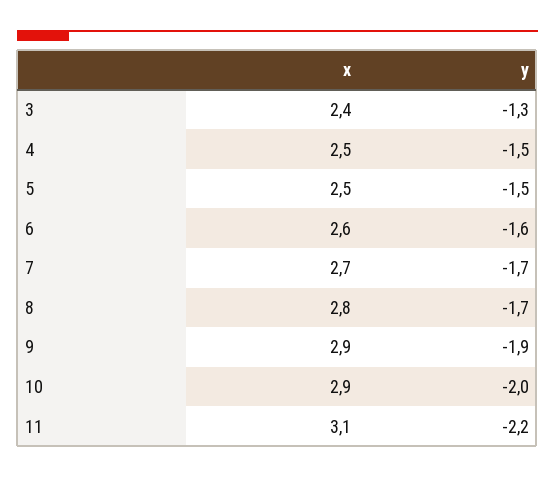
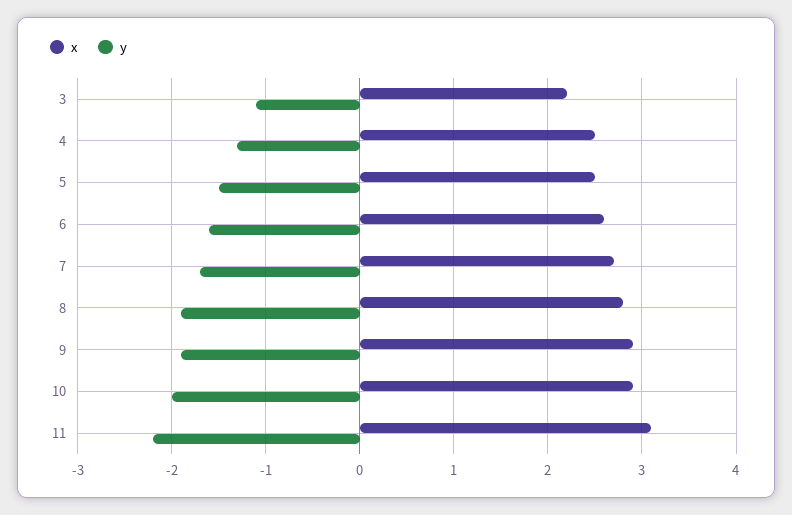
  {
    "x": {
-     "3": 2.4,
+     "3": 2.2,
      "4": 2.5,
      "5": 2.5,
      "6": 2.6,
      "7": 2.7,
      "8": 2.8,
      "9": 2.9,
      "10": 2.9,
      "11": 3.1
    },
    "y": {
-     "3": -1.3,
+     "3": -1.1,
-     "4": -1.5,
+     "4": -1.3,
      "5": -1.5,
      "6": -1.6,
      "7": -1.7,
-     "8": -1.7,
+     "8": -1.9,
      "9": -1.9,
      "10": -2,
      "11": -2.2
    }
  }

